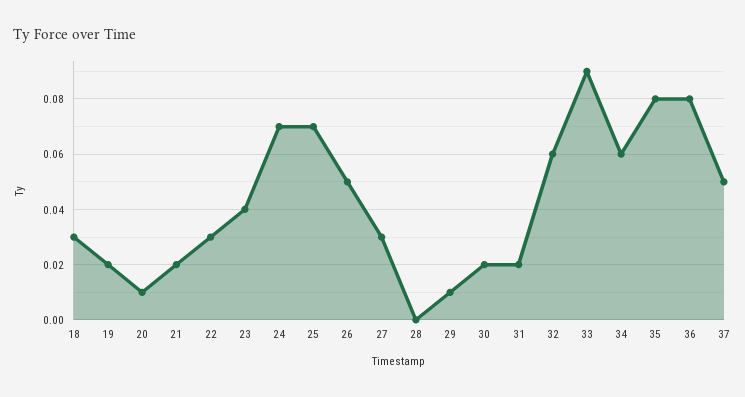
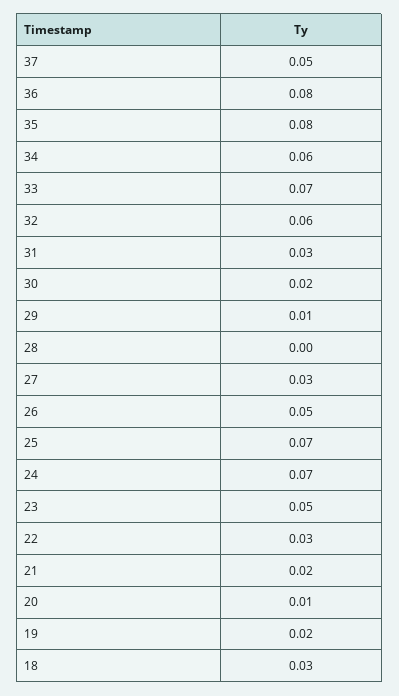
  {
    "18": 0.03,
    "19": 0.02,
    "20": 0.01,
    "21": 0.02,
    "22": 0.03,
-   "23": 0.04,
+   "23": 0.05,
    "24": 0.07,
    "25": 0.07,
    "26": 0.05,
    "27": 0.03,
    "28": 0,
    "29": 0.01,
    "30": 0.02,
-   "31": 0.02,
+   "31": 0.03,
    "32": 0.06,
-   "33": 0.09,
+   "33": 0.07,
    "34": 0.06,
    "35": 0.08,
    "36": 0.08,
    "37": 0.05
  }

